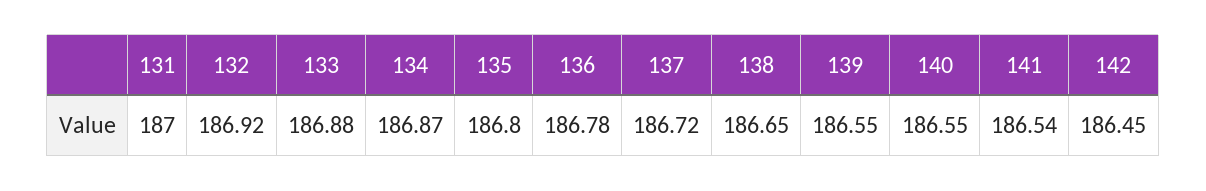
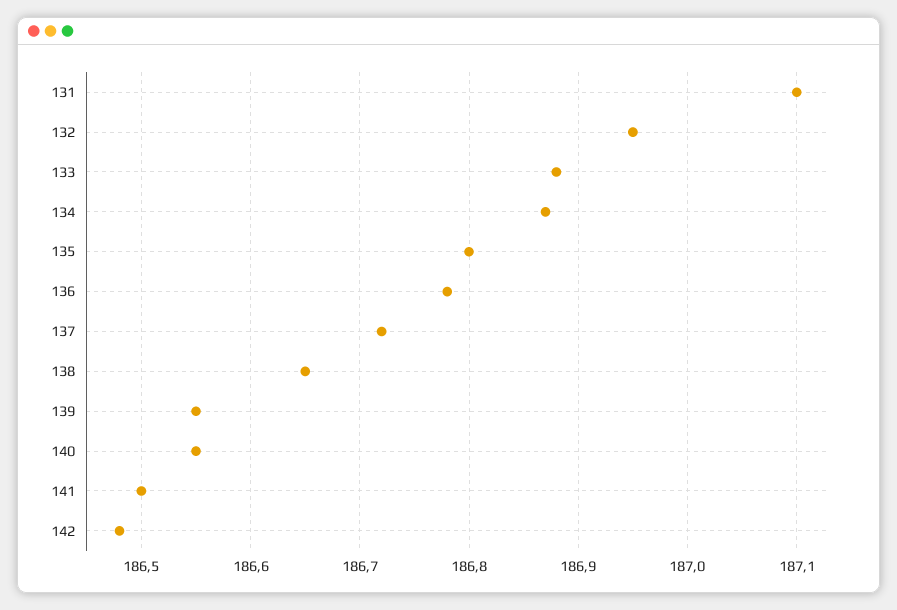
  {
-   "131": 187,
+   "131": 187.1,
-   "132": 186.92,
+   "132": 186.95,
    "133": 186.88,
    "134": 186.87,
    "135": 186.8,
    "136": 186.78,
    "137": 186.72,
    "138": 186.65,
    "139": 186.55,
    "140": 186.55,
-   "141": 186.54,
+   "141": 186.5,
-   "142": 186.45
+   "142": 186.48
  }

